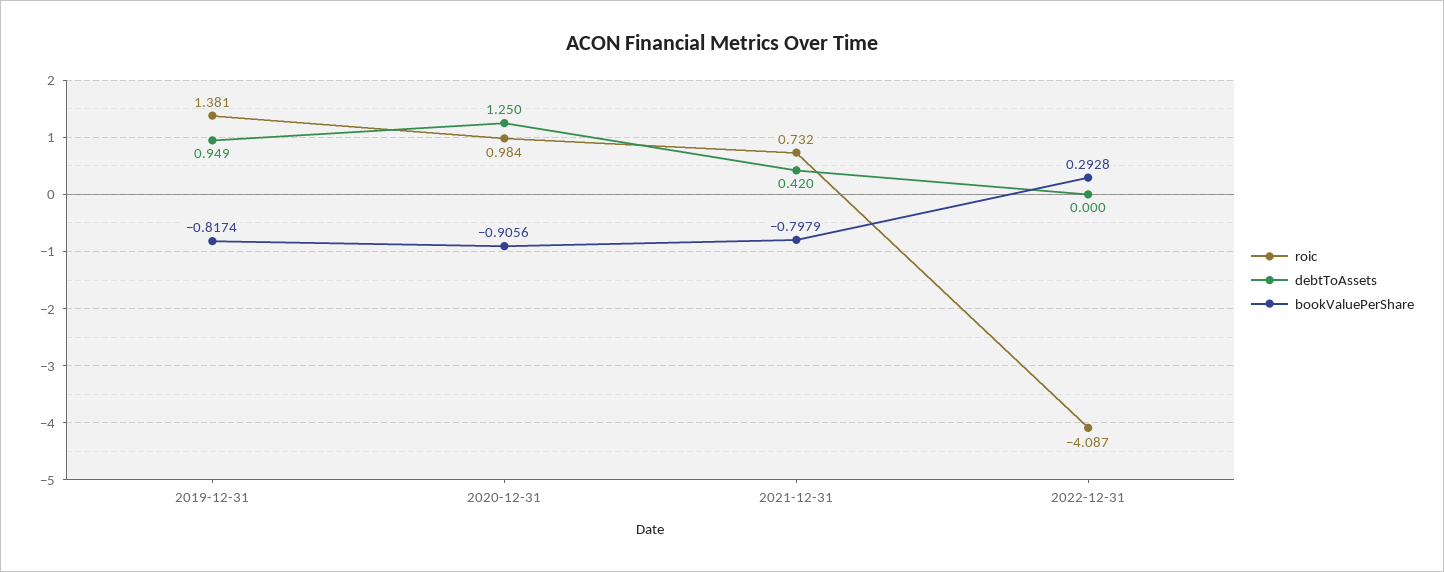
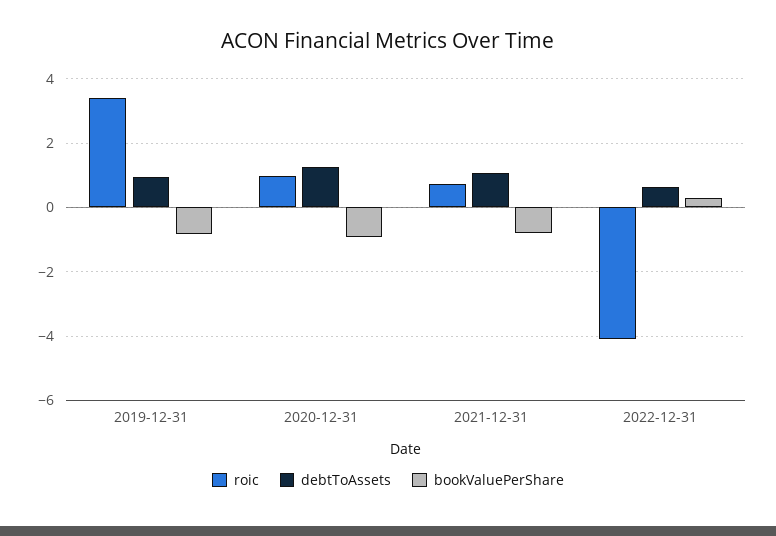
  {
    "roic": {
-     "2019-12-31": 1.381,
+     "2019-12-31": 3.4,
      "2020-12-31": 0.984,
      "2021-12-31": 0.732,
      "2022-12-31": -4.087
    },
    "debtToAssets": {
      "2019-12-31": 0.949,
      "2020-12-31": 1.25,
-     "2021-12-31": 0.42,
+     "2021-12-31": 1,
-     "2022-12-31": 0
+     "2022-12-31": 0.6
    },
    "bookValuePerShare": {
      "2019-12-31": -0.8174,
      "2020-12-31": -0.9056,
      "2021-12-31": -0.7979,
      "2022-12-31": 0.2928
    }
  }

